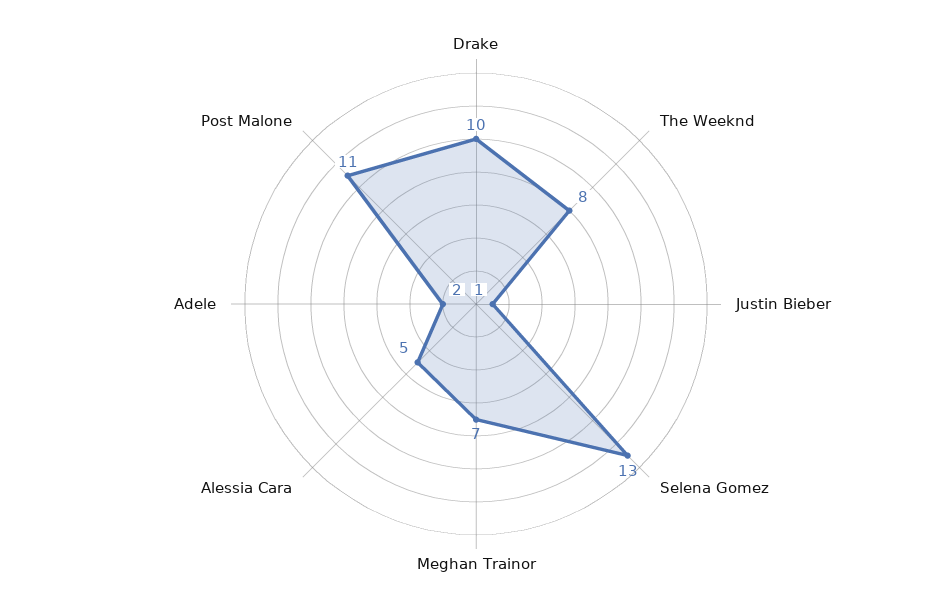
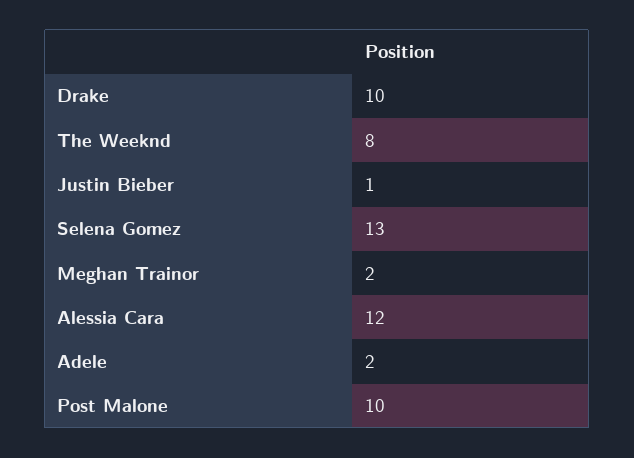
  {
    "Drake": 10,
    "The Weeknd": 8,
    "Justin Bieber": 1,
    "Selena Gomez": 13,
-   "Meghan Trainor": 7,
+   "Meghan Trainor": 2,
-   "Alessia Cara": 5,
+   "Alessia Cara": 12,
    "Adele": 2,
-   "Post Malone": 11
+   "Post Malone": 10
  }

